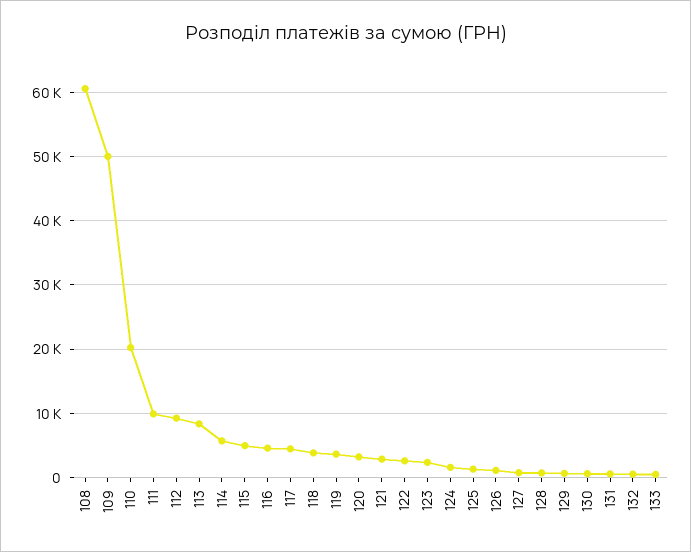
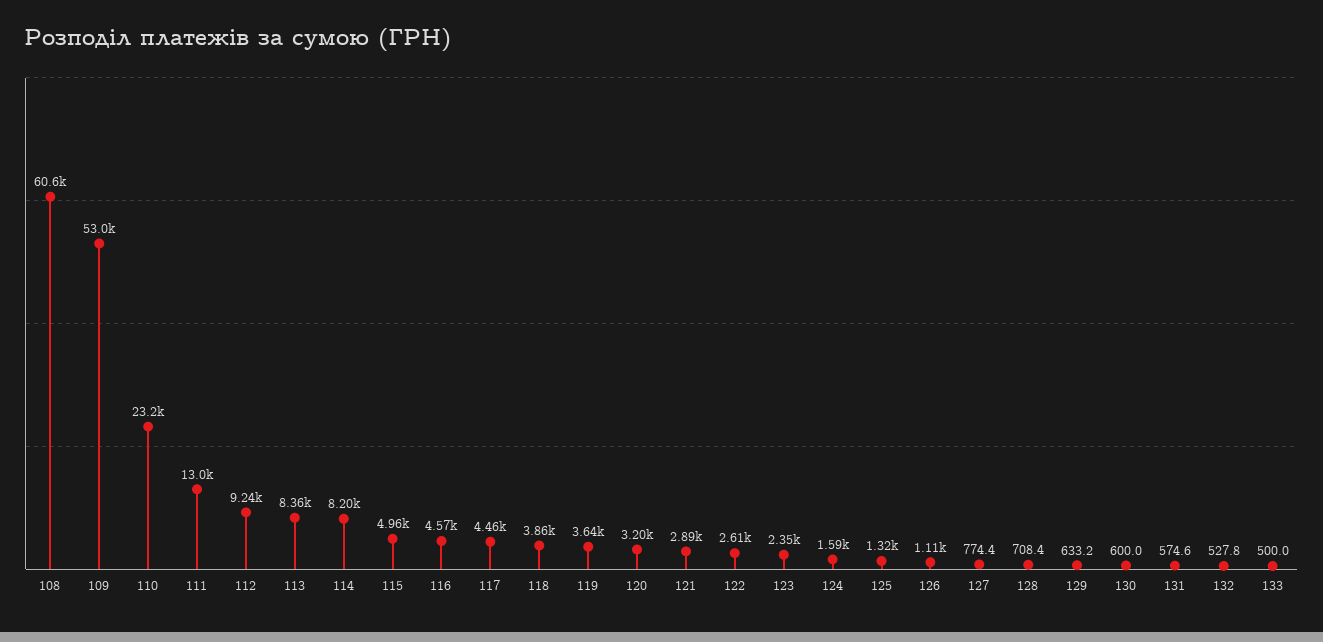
  {
    "108": 60600,
-   "109": 50000,
+   "109": 53000,
-   "110": 20000,
+   "110": 23200,
-   "111": 10000,
+   "111": 13000,
    "112": 9240,
    "113": 8360,
-   "114": 6000,
+   "114": 8200,
    "115": 4960,
    "116": 4570,
    "117": 4460,
    "118": 3860,
    "119": 3640,
    "120": 3200,
    "121": 2890,
    "122": 2610,
    "123": 2350,
    "124": 1590,
    "125": 1320,
    "126": 1110,
    "127": 774.4,
    "128": 708.4,
    "129": 633.2,
    "130": 600,
    "131": 574.6,
    "132": 527.8,
    "133": 500
  }

